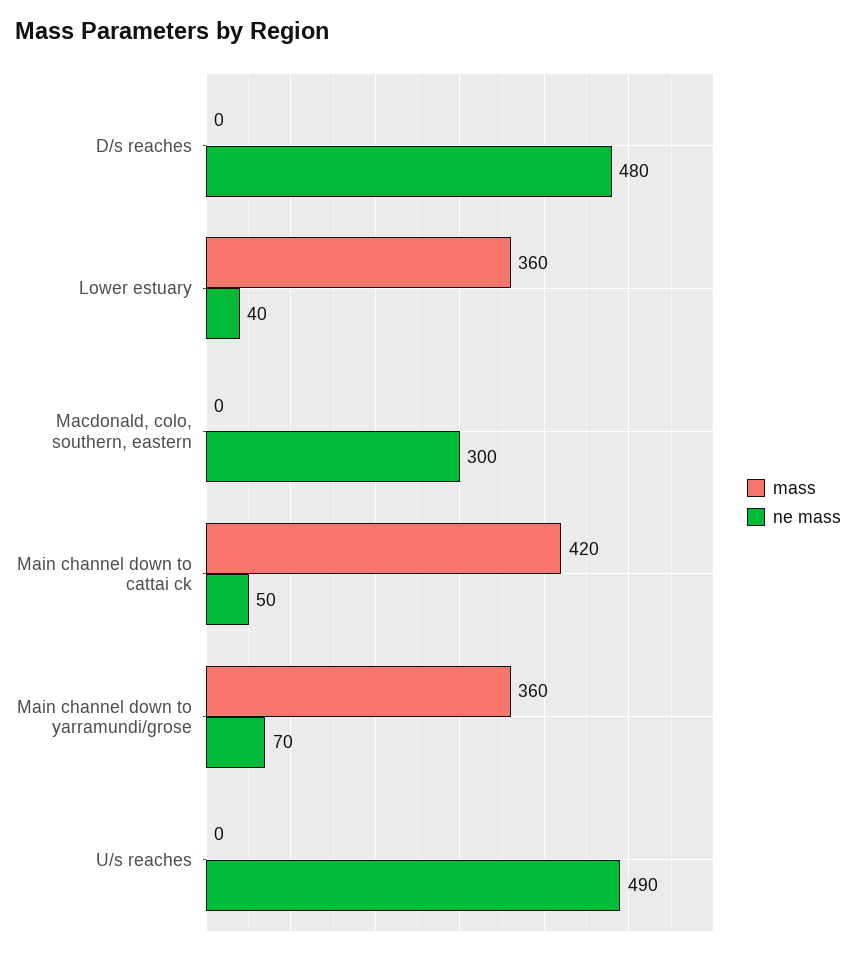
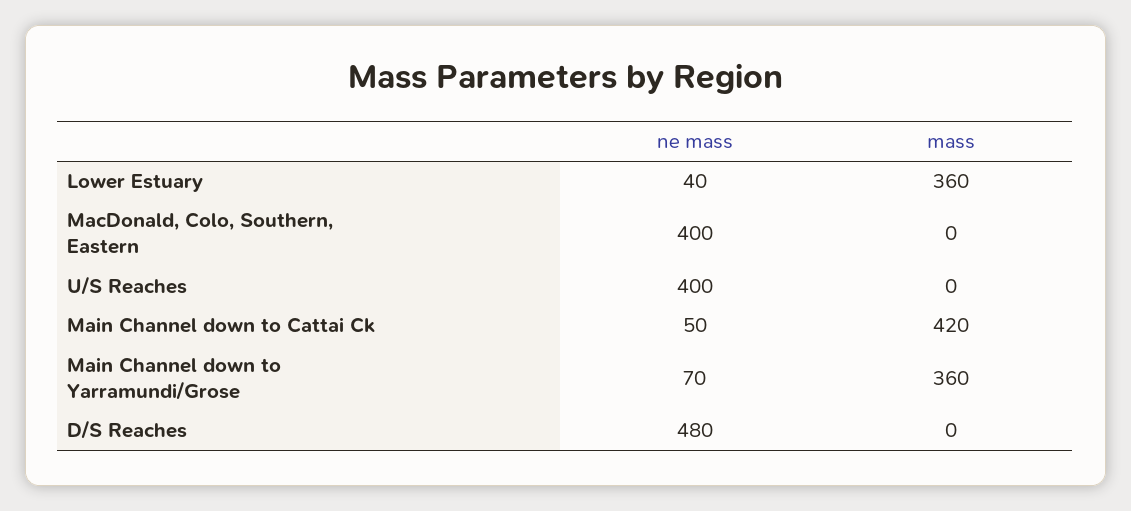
  {
    "mass": {
      "D/s reaches": 0,
      "Lower estuary": 360,
      "Macdonald, colo, southern, eastern": 0,
      "Main channel down to cattai ck": 420,
      "Main channel down to yarramundi/grose": 360,
      "U/s reaches": 0
    },
    "ne mass": {
      "D/s reaches": 480,
      "Lower estuary": 40,
-     "Macdonald, colo, southern, eastern": 300,
+     "Macdonald, colo, southern, eastern": 400,
      "Main channel down to cattai ck": 50,
      "Main channel down to yarramundi/grose": 70,
-     "U/s reaches": 490
+     "U/s reaches": 400
    }
  }

